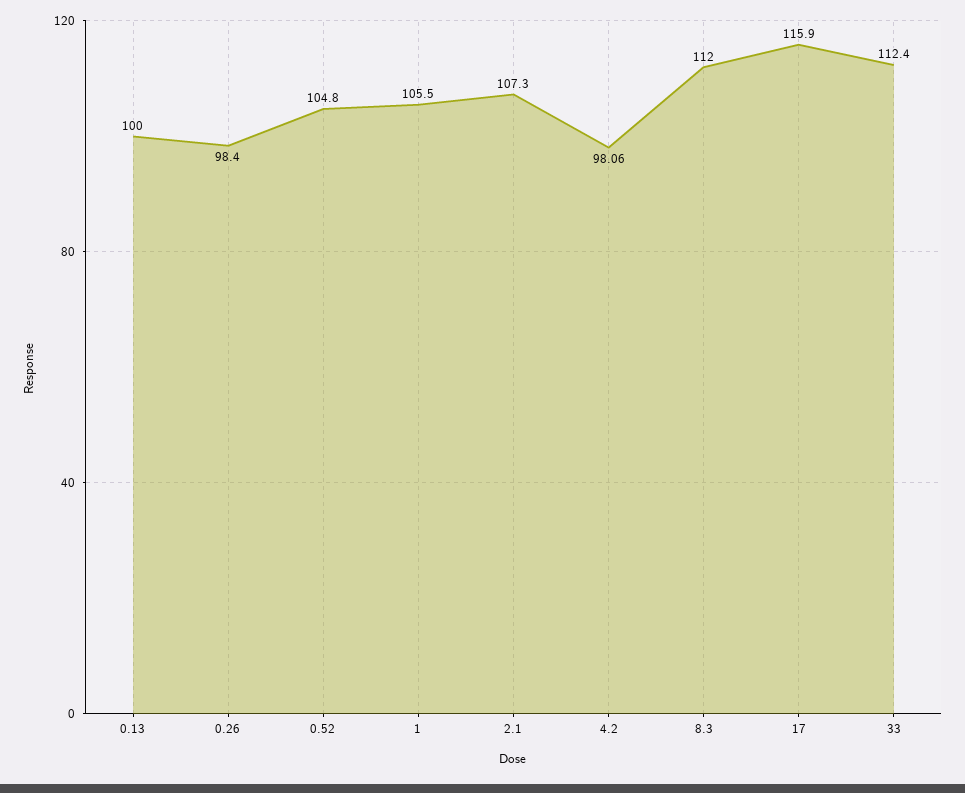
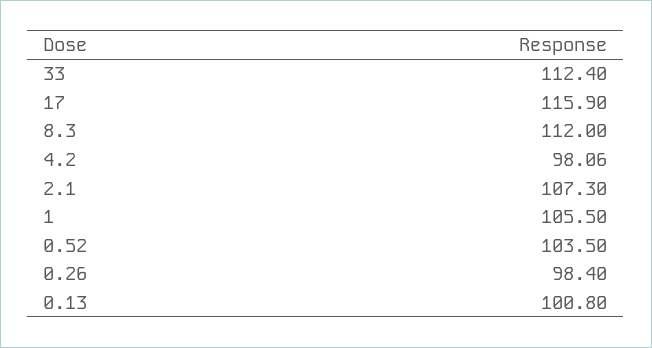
  {
-   "0.13": 100,
+   "0.13": 100.8,
    "0.26": 98.4,
-   "0.52": 104.8,
+   "0.52": 103.5,
    "1": 105.5,
    "2.1": 107.3,
    "4.2": 98.06,
    "8.3": 112,
    "17": 115.9,
    "33": 112.4
  }

